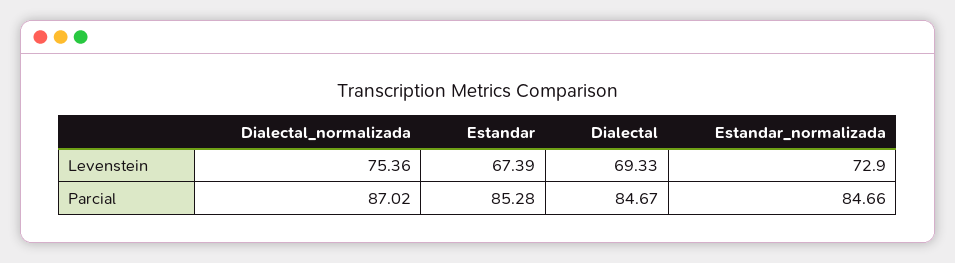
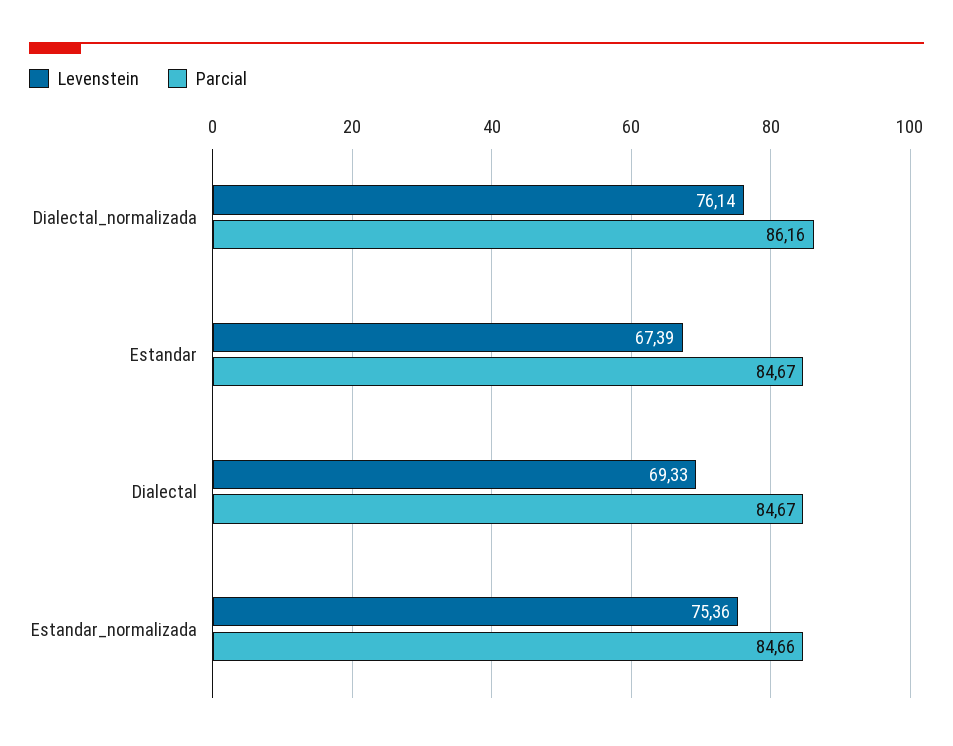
  {
    "Levenstein": {
-     "Dialectal_normalizada": 75.36,
+     "Dialectal_normalizada": 76.14,
      "Estandar": 67.39,
      "Dialectal": 69.33,
-     "Estandar_normalizada": 72.9
+     "Estandar_normalizada": 75.36
    },
    "Parcial": {
-     "Dialectal_normalizada": 87.02,
+     "Dialectal_normalizada": 86.16,
-     "Estandar": 85.28,
+     "Estandar": 84.67,
      "Dialectal": 84.67,
      "Estandar_normalizada": 84.66
    }
  }

